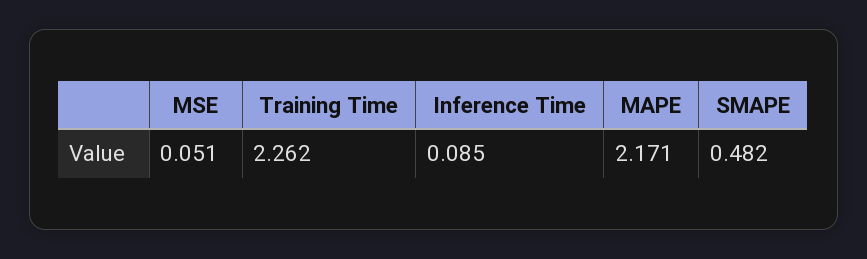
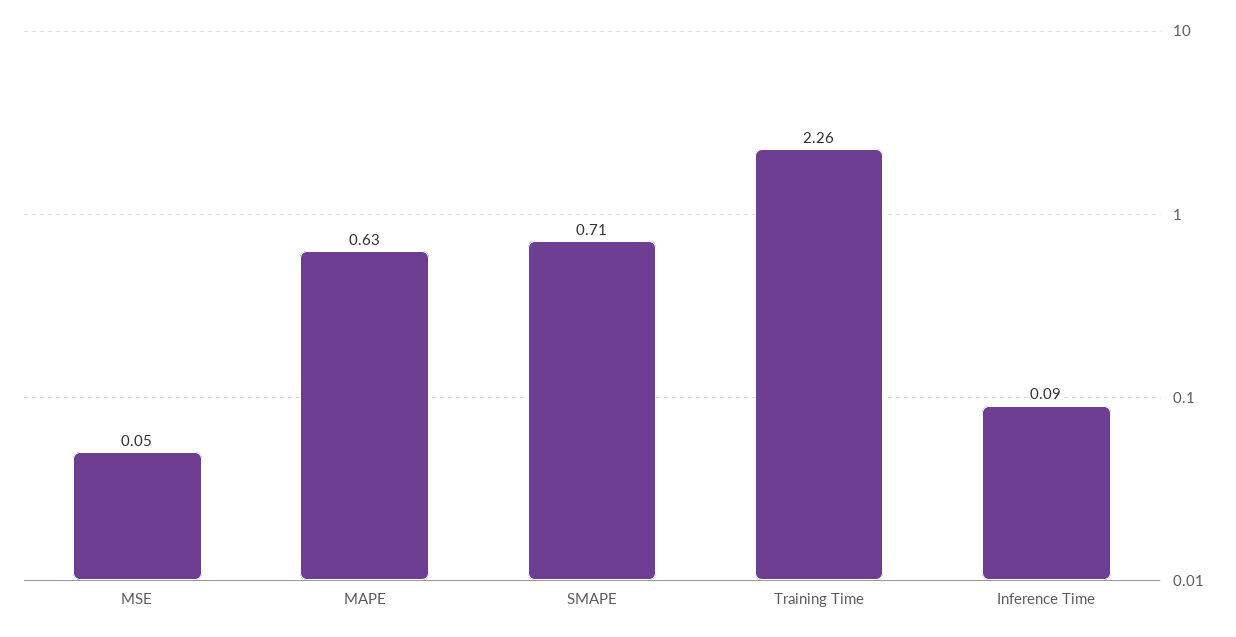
  {
    "MSE": 0.051,
    "Training Time": 2.262,
    "Inference Time": 0.085,
-   "MAPE": 2.171,
+   "MAPE": 0.63,
-   "SMAPE": 0.482
+   "SMAPE": 0.71
  }

